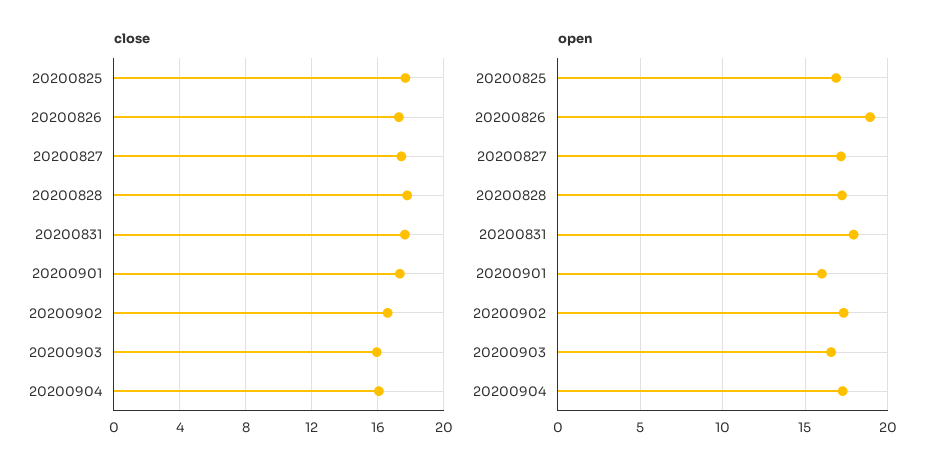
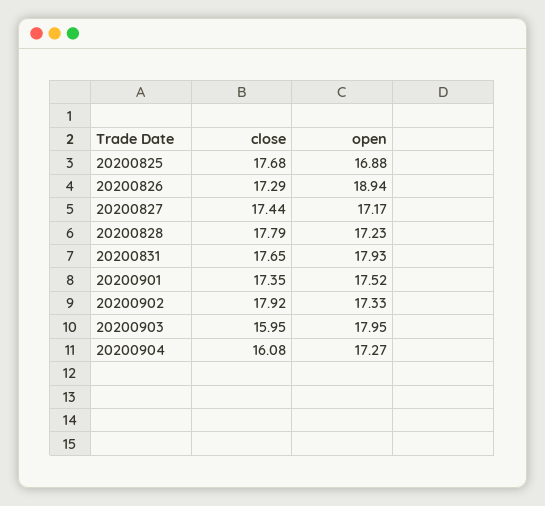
  {
    "close": {
      "20200825": 17.68,
      "20200826": 17.29,
      "20200827": 17.44,
      "20200828": 17.79,
      "20200831": 17.65,
      "20200901": 17.35,
-     "20200902": 16.5,
+     "20200902": 17.92,
      "20200903": 15.95,
      "20200904": 16.08
    },
    "open": {
      "20200825": 16.88,
      "20200826": 18.94,
      "20200827": 17.17,
      "20200828": 17.23,
      "20200831": 17.93,
-     "20200901": 16,
+     "20200901": 17.52,
      "20200902": 17.33,
-     "20200903": 16.5,
+     "20200903": 17.95,
      "20200904": 17.27
    }
  }

